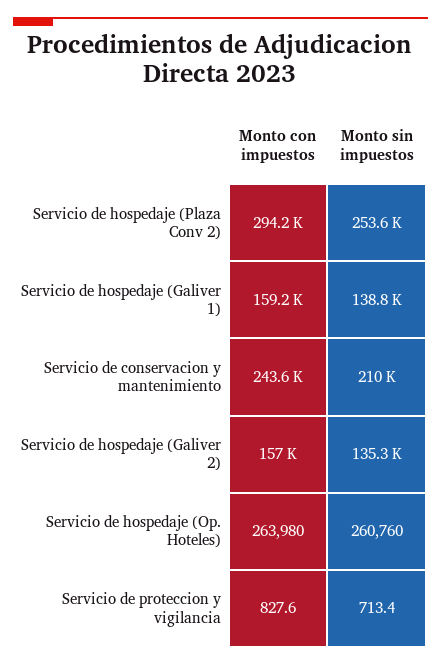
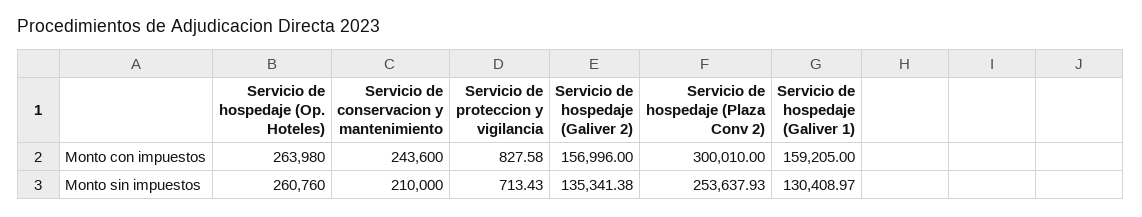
  {
    "Monto con impuestos": {
-     "Servicio de hospedaje (Plaza Conv 2)": 294200,
+     "Servicio de hospedaje (Plaza Conv 2)": 300010,
      "Servicio de hospedaje (Galiver 1)": 159205,
      "Servicio de conservacion y mantenimiento": 243600,
      "Servicio de hospedaje (Galiver 2)": 156996,
      "Servicio de hospedaje (Op. Hoteles)": 263980,
      "Servicio de proteccion y vigilancia": 827.58
    },
    "Monto sin impuestos": {
      "Servicio de hospedaje (Plaza Conv 2)": 253637.93,
-     "Servicio de hospedaje (Galiver 1)": 138800,
+     "Servicio de hospedaje (Galiver 1)": 130408.97,
      "Servicio de conservacion y mantenimiento": 210000,
      "Servicio de hospedaje (Galiver 2)": 135341.38,
      "Servicio de hospedaje (Op. Hoteles)": 260760,
      "Servicio de proteccion y vigilancia": 713.43
    }
  }

